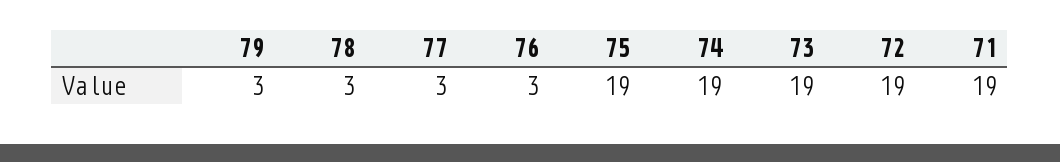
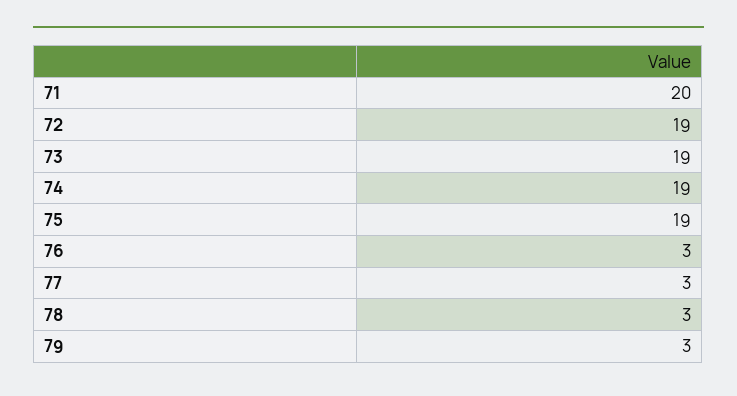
  {
    "79": 3,
    "78": 3,
    "77": 3,
    "76": 3,
    "75": 19,
    "74": 19,
    "73": 19,
    "72": 19,
-   "71": 19
+   "71": 20
  }

